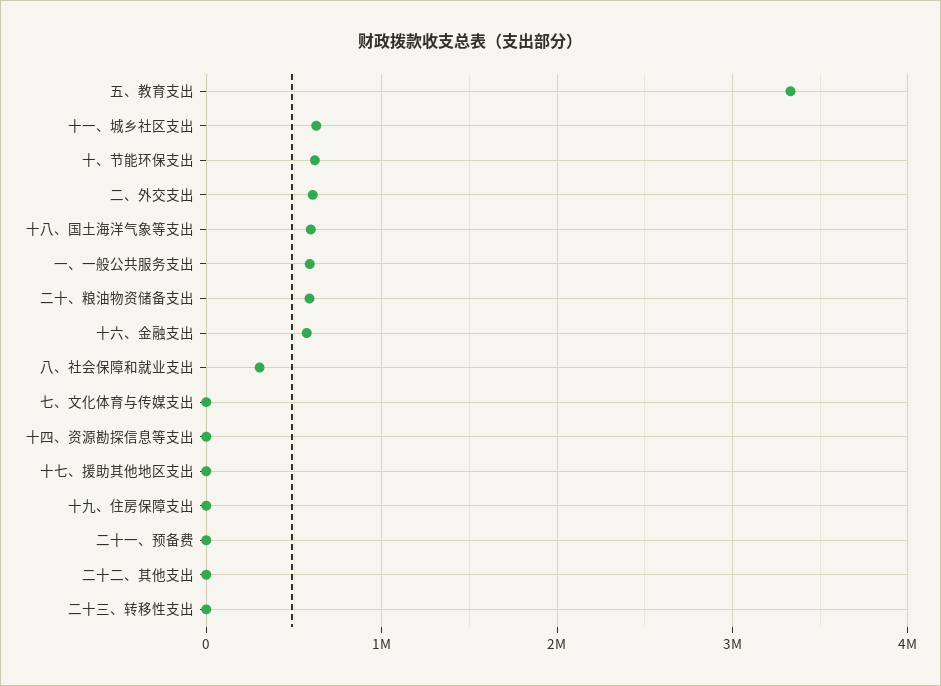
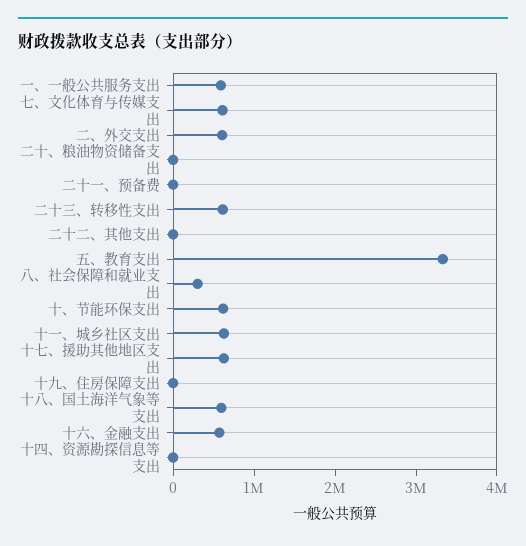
  {
    "五、教育支出": 3300000,
    "十一、城乡社区支出": 600000,
    "十、节能环保支出": 600000,
    "二、外交支出": 600000,
    "十八、国土海洋气象等支出": 600000,
    "一、一般公共服务支出": 600000,
-   "二十、粮油物资储备支出": 600000,
+   "二十、粮油物资储备支出": 0,
    "十六、金融支出": 600000,
    "八、社会保障和就业支出": 300000,
-   "七、文化体育与传媒支出": 0,
+   "七、文化体育与传媒支出": 600000,
    "十四、资源勘探信息等支出": 0,
-   "十七、援助其他地区支出": 0,
+   "十七、援助其他地区支出": 600000,
    "十九、住房保障支出": 0,
    "二十一、预备费": 0,
    "二十二、其他支出": 0,
-   "二十三、转移性支出": 0
+   "二十三、转移性支出": 600000
  }

